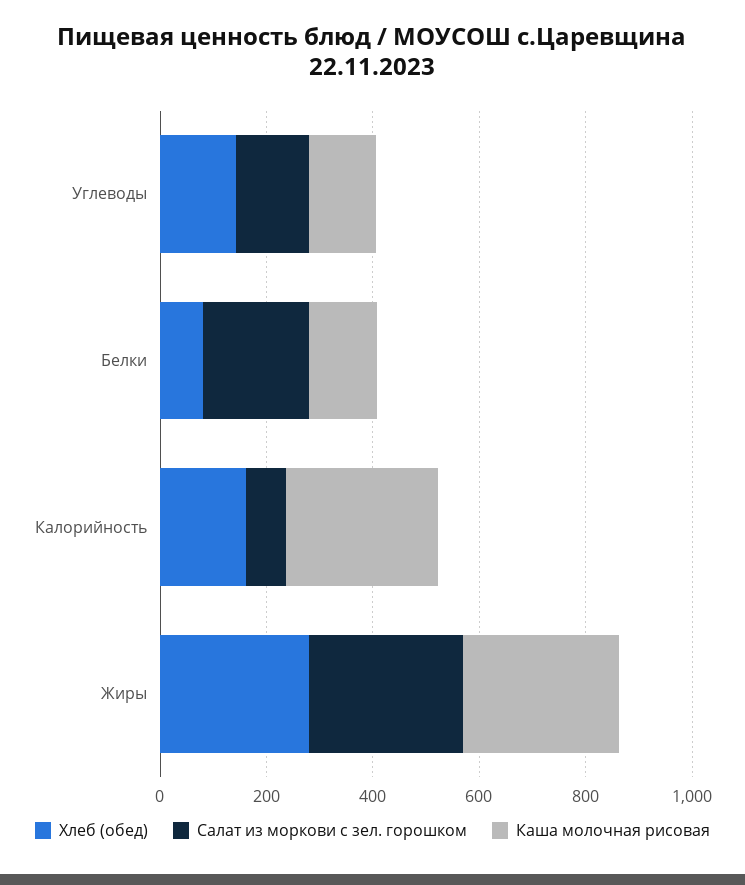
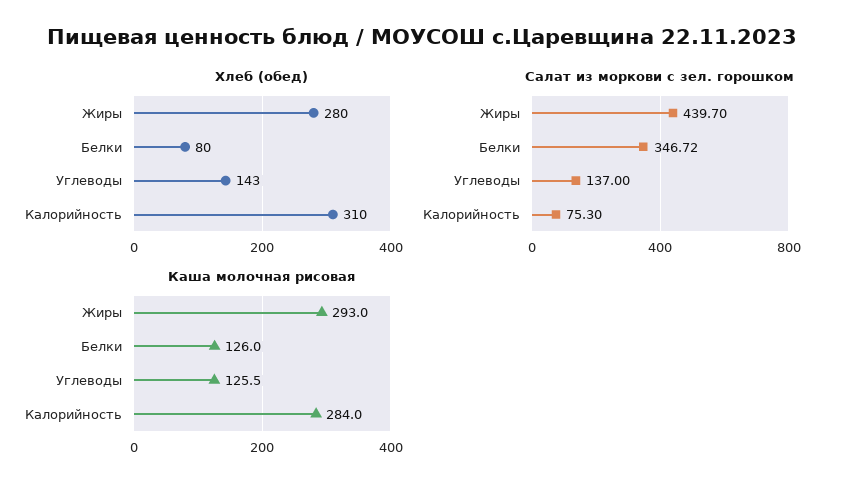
  {
    "Хлеб (обед)": {
      "Углеводы": 143,
      "Белки": 80,
-     "Калорийность": 150,
+     "Калорийность": 310,
      "Жиры": 280
    },
    "Салат из моркови с зел. горошком": {
      "Углеводы": 137,
-     "Белки": 200,
+     "Белки": 346.72,
      "Калорийность": 75.3,
-     "Жиры": 300
+     "Жиры": 439.7
    },
    "Каша молочная рисовая": {
      "Углеводы": 125.5,
      "Белки": 126,
      "Калорийность": 284,
      "Жиры": 293
    }
  }

